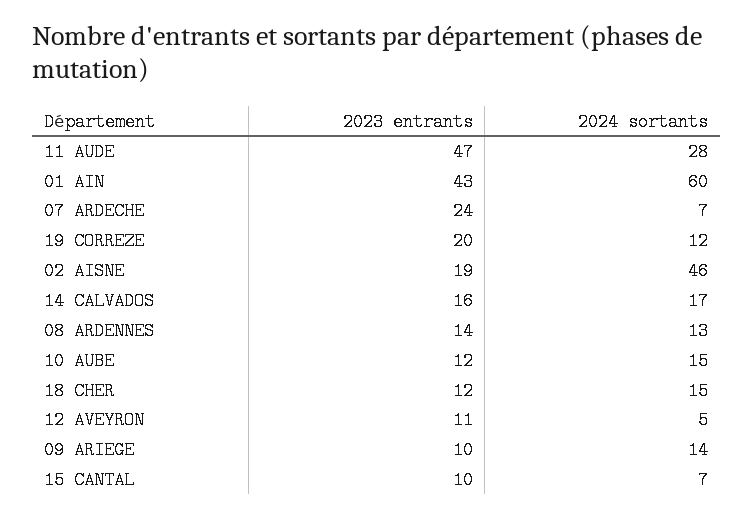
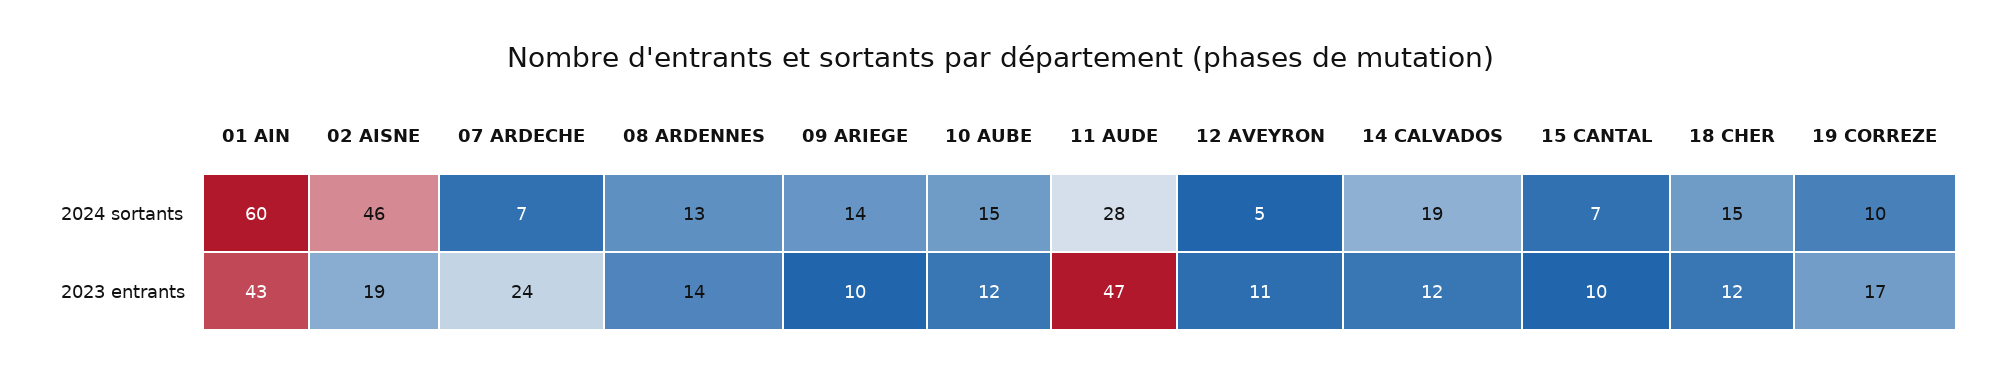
  {
    "2023 entrants": {
      "11 AUDE": 47,
      "01 AIN": 43,
      "07 ARDECHE": 24,
-     "19 CORREZE": 20,
+     "19 CORREZE": 17,
      "02 AISNE": 19,
-     "14 CALVADOS": 16,
+     "14 CALVADOS": 12,
      "08 ARDENNES": 14,
      "10 AUBE": 12,
      "18 CHER": 12,
      "12 AVEYRON": 11,
      "09 ARIEGE": 10,
      "15 CANTAL": 10
    },
    "2024 sortants": {
      "11 AUDE": 28,
      "01 AIN": 60,
      "07 ARDECHE": 7,
-     "19 CORREZE": 12,
+     "19 CORREZE": 10,
      "02 AISNE": 46,
-     "14 CALVADOS": 17,
+     "14 CALVADOS": 19,
      "08 ARDENNES": 13,
      "10 AUBE": 15,
      "18 CHER": 15,
      "12 AVEYRON": 5,
      "09 ARIEGE": 14,
      "15 CANTAL": 7
    }
  }

